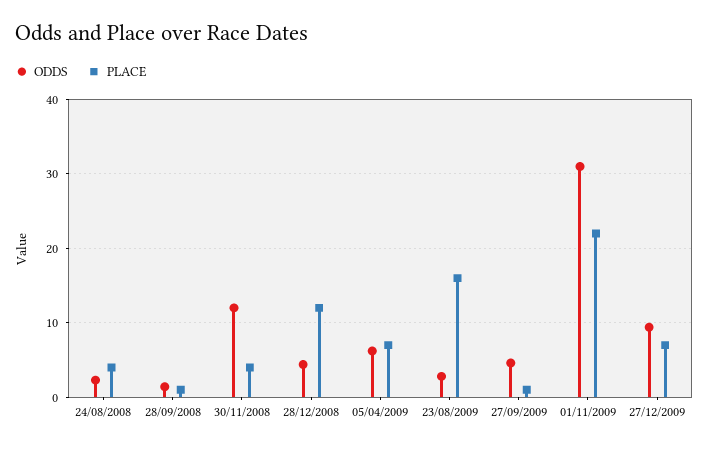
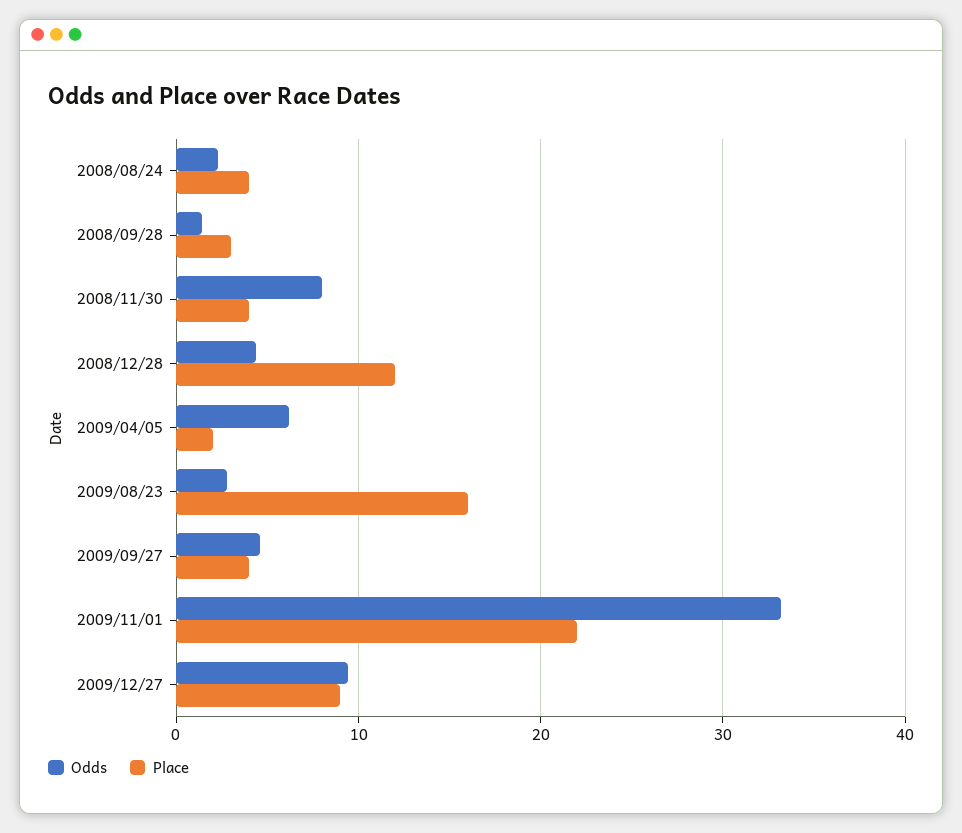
  {
    "ODDS": {
      "24/08/2008": 2,
      "28/09/2008": 1,
-     "30/11/2008": 12,
+     "30/11/2008": 8,
      "28/12/2008": 4,
      "05/04/2009": 6,
      "23/08/2009": 3,
      "27/09/2009": 5,
-     "01/11/2009": 31,
+     "01/11/2009": 33,
      "27/12/2009": 9
    },
    "PLACE": {
      "24/08/2008": 4,
-     "28/09/2008": 1,
+     "28/09/2008": 3,
      "30/11/2008": 4,
      "28/12/2008": 12,
-     "05/04/2009": 7,
+     "05/04/2009": 2,
      "23/08/2009": 16,
-     "27/09/2009": 1,
+     "27/09/2009": 4,
      "01/11/2009": 22,
-     "27/12/2009": 7
+     "27/12/2009": 9
    }
  }

